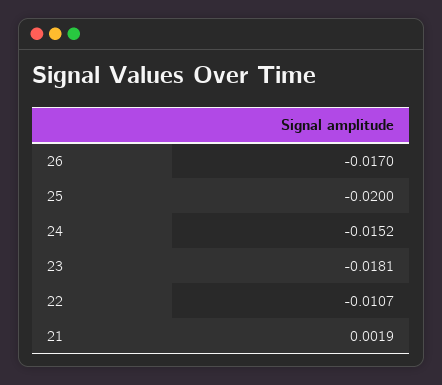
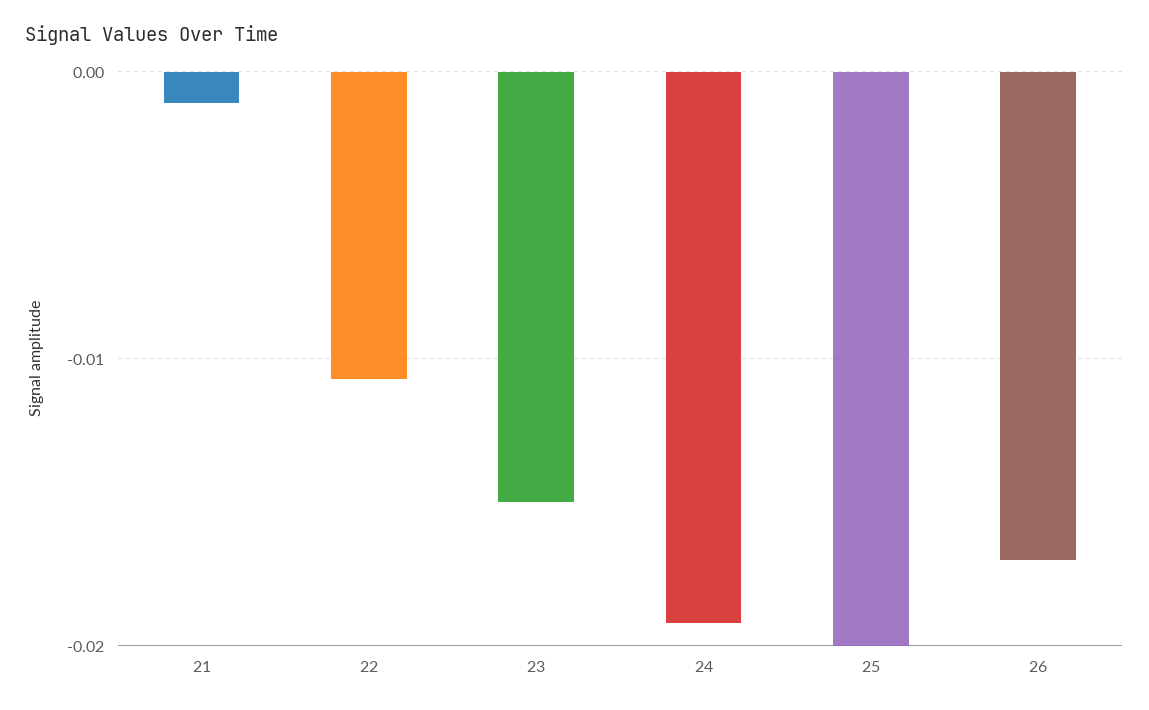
  {
    "26": -0.017,
    "25": -0.02,
-   "24": -0.0152,
+   "24": -0.019,
-   "23": -0.0181,
+   "23": -0.015,
    "22": -0.0107,
-   "21": 0.0019
+   "21": -0.001
  }

